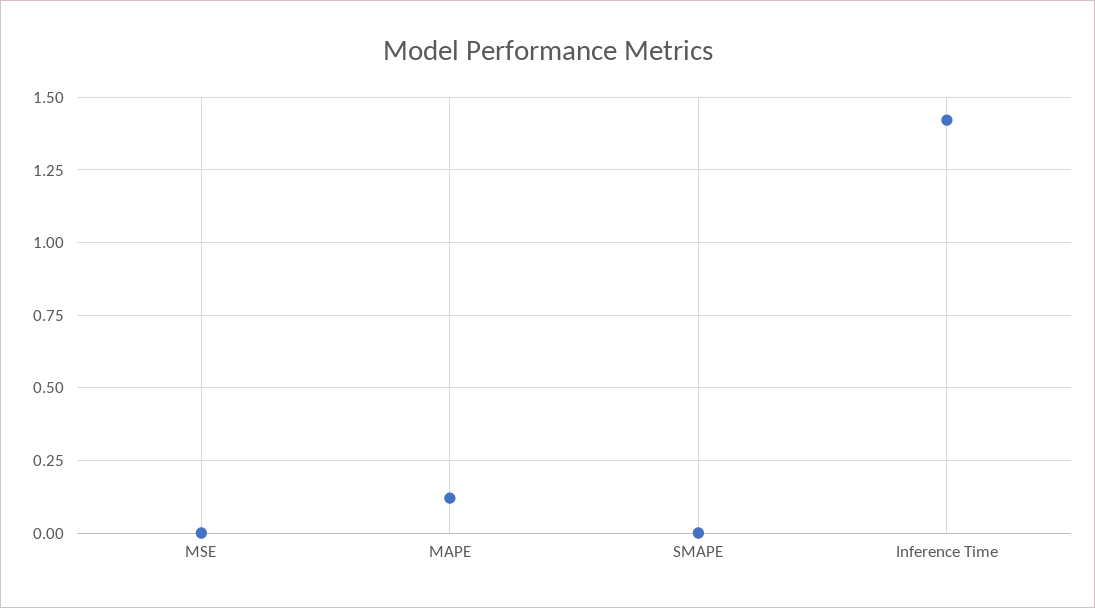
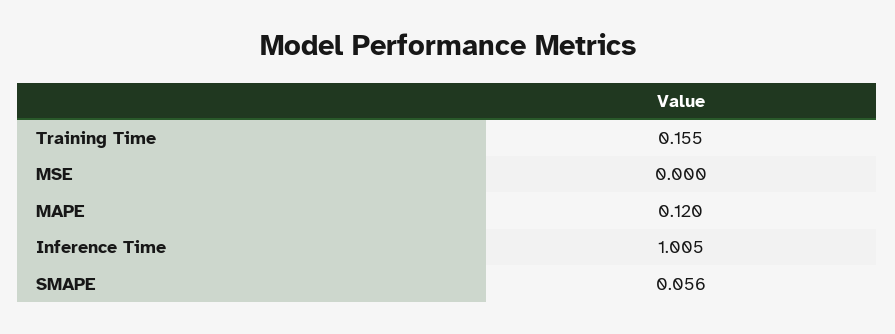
  {
    "MSE": 0,
    "MAPE": 0.12,
-   "SMAPE": 0,
+   "SMAPE": 0.056,
-   "Inference Time": 1.425
+   "Inference Time": 1.005,
+   "Training Time": 0.155
  }

